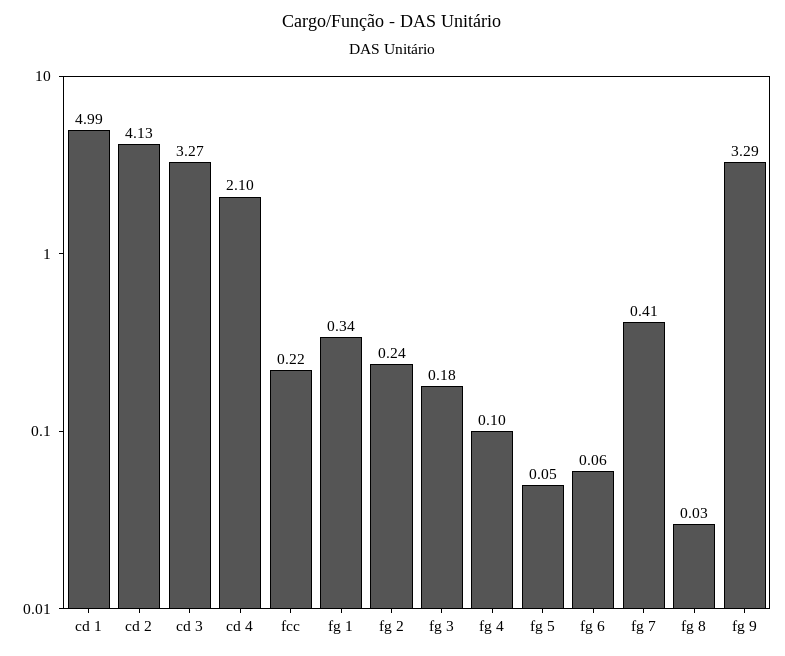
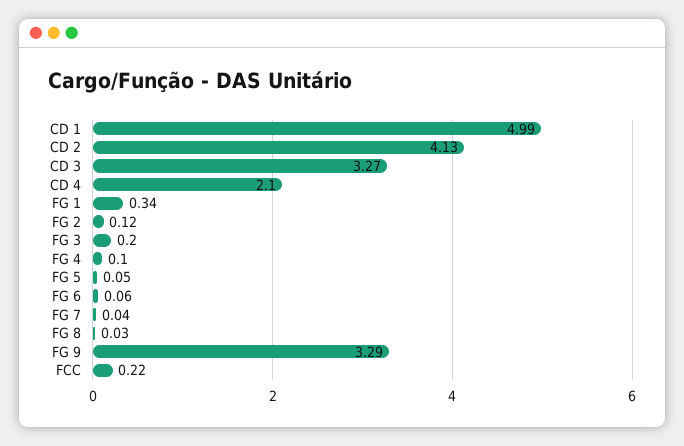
  {
    "cd 1": 4.99,
    "cd 2": 4.13,
    "cd 3": 3.27,
    "cd 4": 2.1,
    "fcc": 0.22,
    "fg 1": 0.34,
-   "fg 2": 0.24,
+   "fg 2": 0.12,
-   "fg 3": 0.18,
+   "fg 3": 0.2,
    "fg 4": 0.1,
    "fg 5": 0.05,
    "fg 6": 0.06,
-   "fg 7": 0.41,
+   "fg 7": 0.04,
    "fg 8": 0.03,
    "fg 9": 3.29
  }

